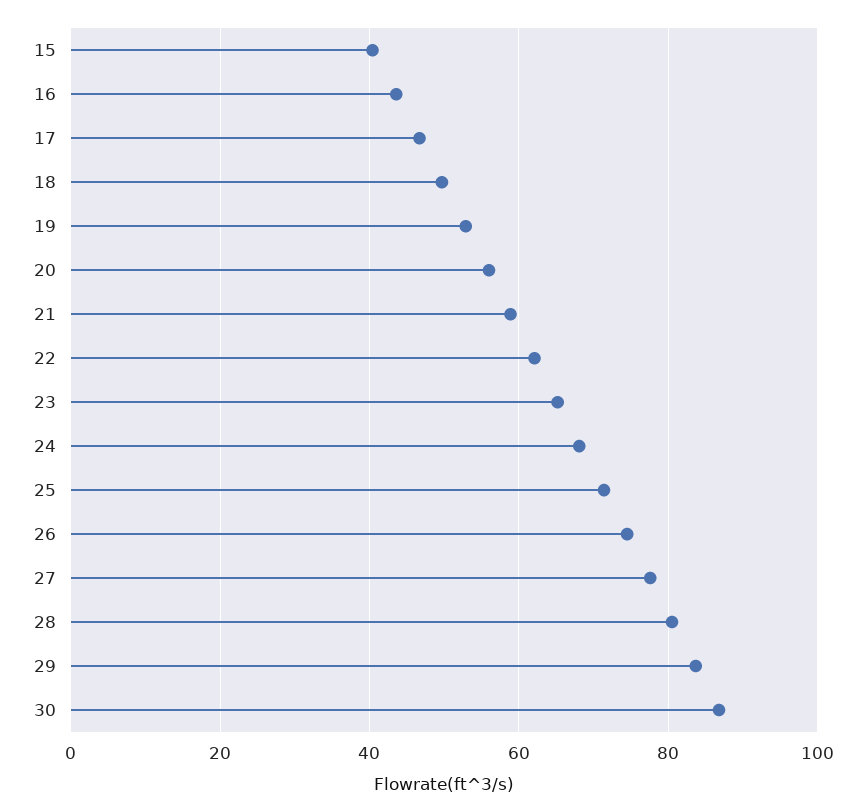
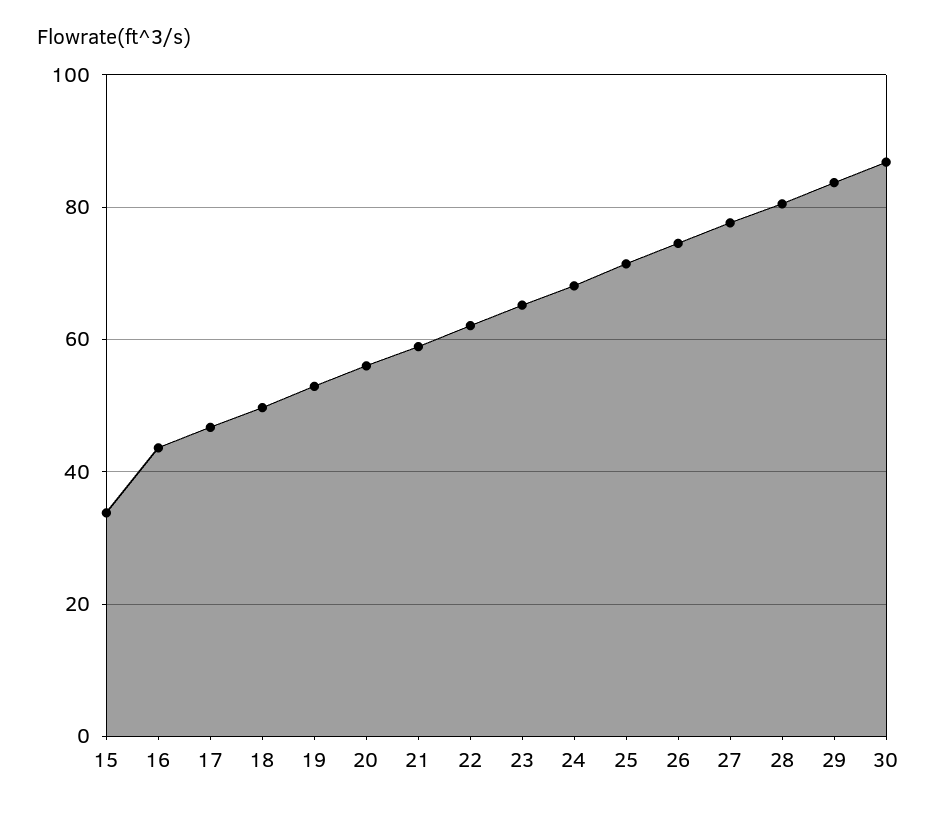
  {
-   "15": 40,
+   "15": 34,
    "16": 44,
    "17": 46,
    "18": 50,
    "19": 52,
    "20": 56,
    "21": 58,
    "22": 62,
    "23": 66,
    "24": 68,
    "25": 72,
    "26": 74,
    "27": 78,
    "28": 80,
    "29": 84,
    "30": 86
  }

